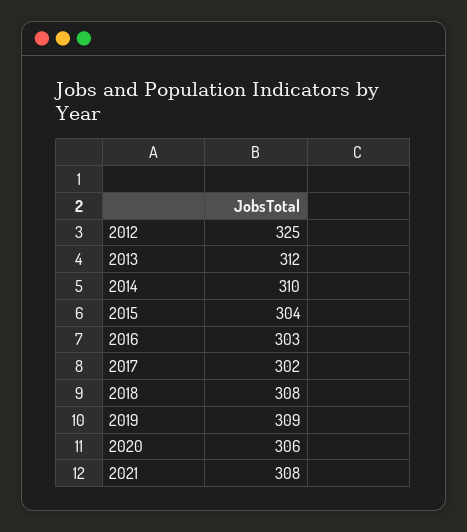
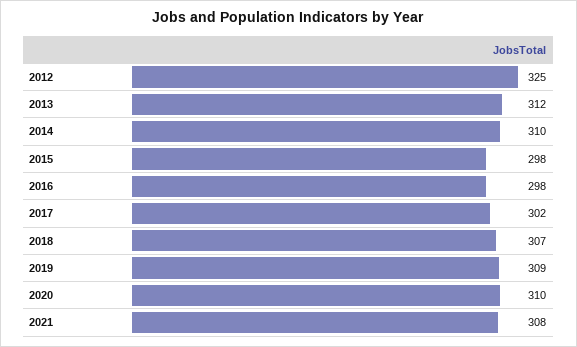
  {
    "2012": 325,
    "2013": 312,
    "2014": 310,
-   "2015": 304,
+   "2015": 298,
-   "2016": 303,
+   "2016": 298,
    "2017": 302,
-   "2018": 308,
+   "2018": 307,
    "2019": 309,
-   "2020": 306,
+   "2020": 310,
    "2021": 308
  }

